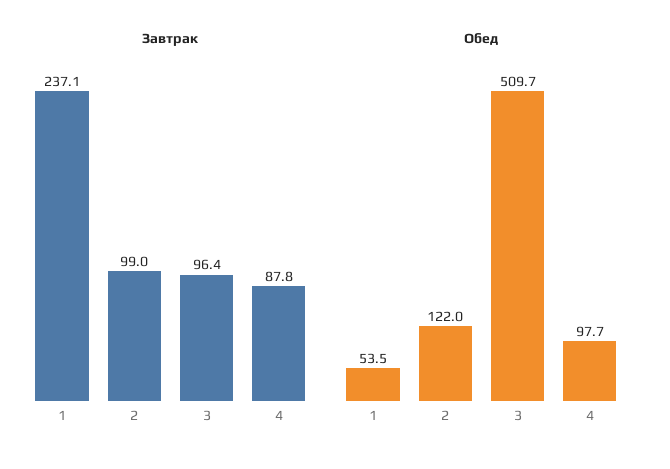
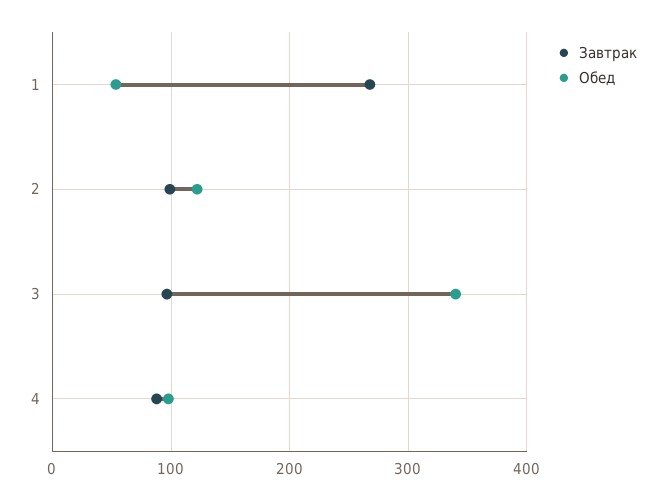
  {
    "Завтрак": {
-     "1": 237.1,
+     "1": 270,
      "2": 99,
      "3": 96.4,
      "4": 87.8
    },
    "Обед": {
      "1": 53.5,
      "2": 122,
-     "3": 509.7,
+     "3": 340,
      "4": 97.7
    }
  }

